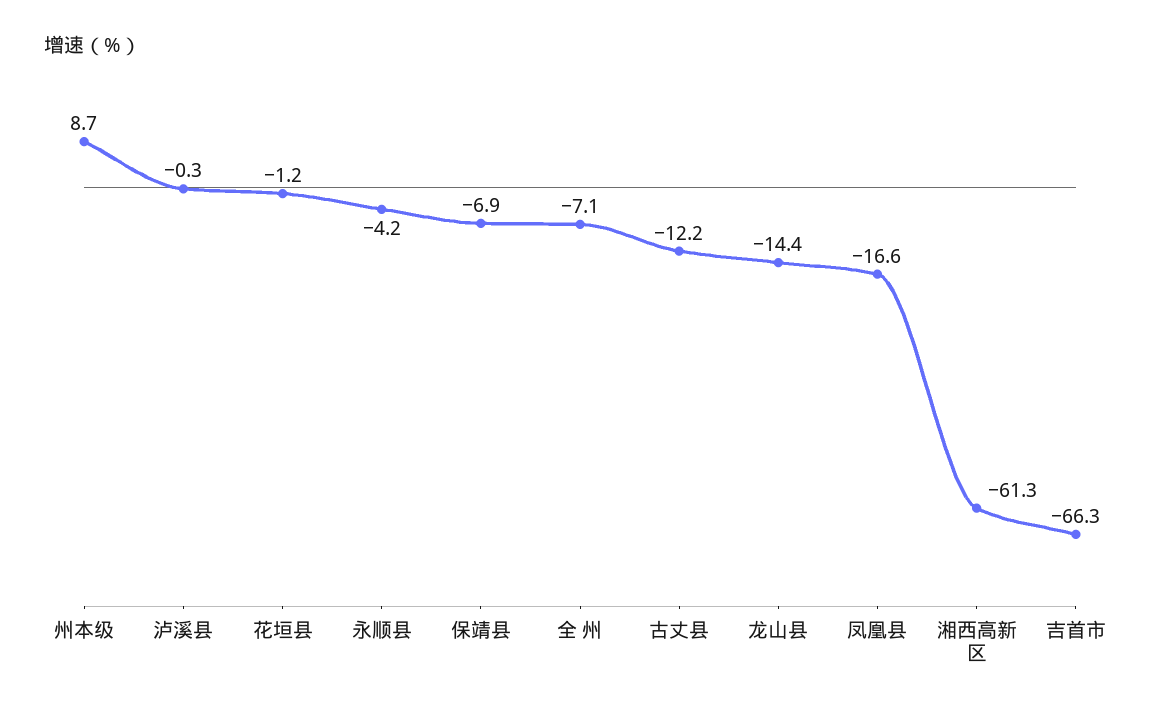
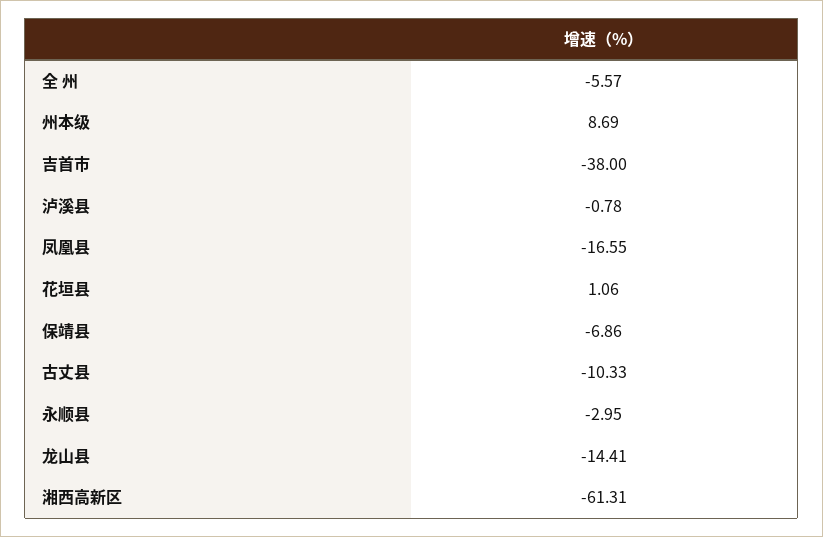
  {
    "州本级": 8.69,
-   "泸溪县": -0.3,
+   "泸溪县": -0.78,
-   "花垣县": -1.2,
+   "花垣县": 1.06,
-   "永顺县": -4.2,
+   "永顺县": -2.95,
    "保靖县": -6.86,
-   "全 州": -7.1,
+   "全 州": -5.57,
-   "古丈县": -12.2,
+   "古丈县": -10.33,
    "龙山县": -14.41,
    "凤凰县": -16.55,
    "湘西高新区": -61.31,
-   "吉首市": -66.3
+   "吉首市": -38
  }

